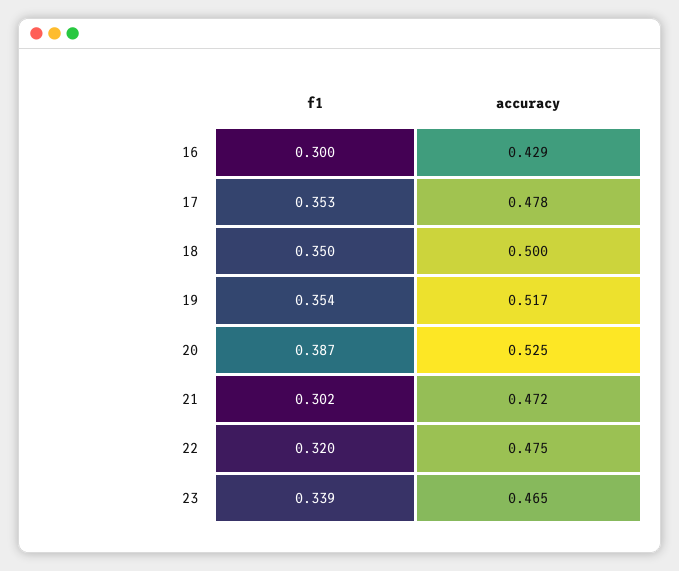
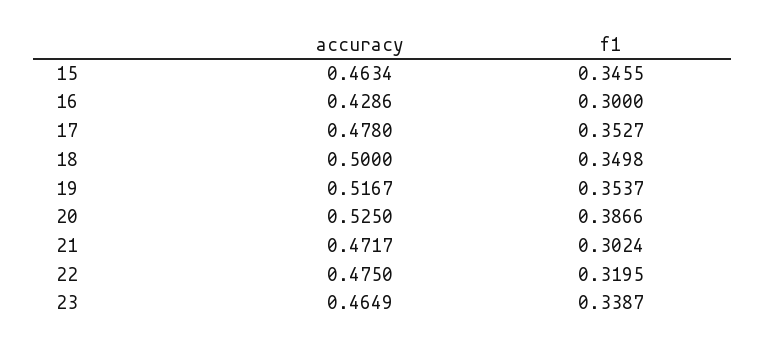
  {
    "f1": {
      "16": 0.3,
      "17": 0.3527,
      "18": 0.3498,
      "19": 0.3537,
      "20": 0.3866,
      "21": 0.3024,
      "22": 0.3195,
-     "23": 0.3387
+     "23": 0.3387,
+     "15": 0.3455
    },
    "accuracy": {
      "16": 0.4286,
      "17": 0.478,
      "18": 0.5,
      "19": 0.5167,
      "20": 0.525,
      "21": 0.4717,
      "22": 0.475,
-     "23": 0.4649
+     "23": 0.4649,
+     "15": 0.4634
    }
  }

